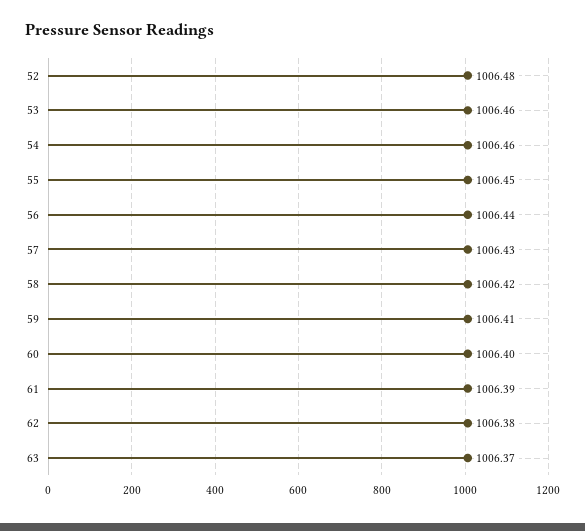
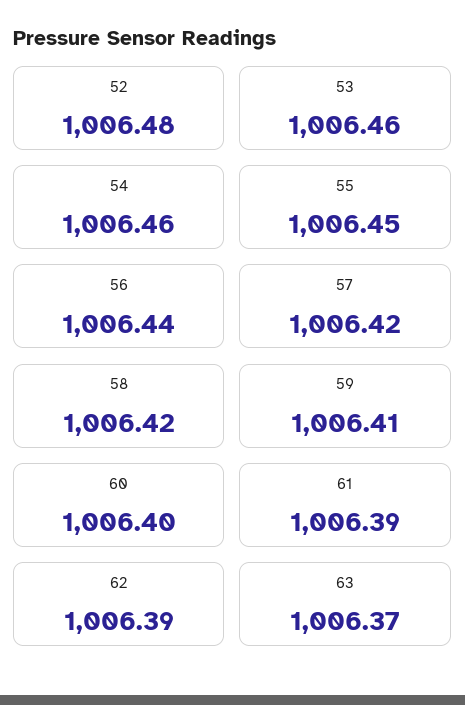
  {
    "52": 1006.48,
    "53": 1006.46,
    "54": 1006.46,
    "55": 1006.45,
    "56": 1006.44,
-   "57": 1006.43,
+   "57": 1006.42,
    "58": 1006.42,
    "59": 1006.41,
    "60": 1006.4,
    "61": 1006.39,
-   "62": 1006.38,
+   "62": 1006.39,
    "63": 1006.37
  }

